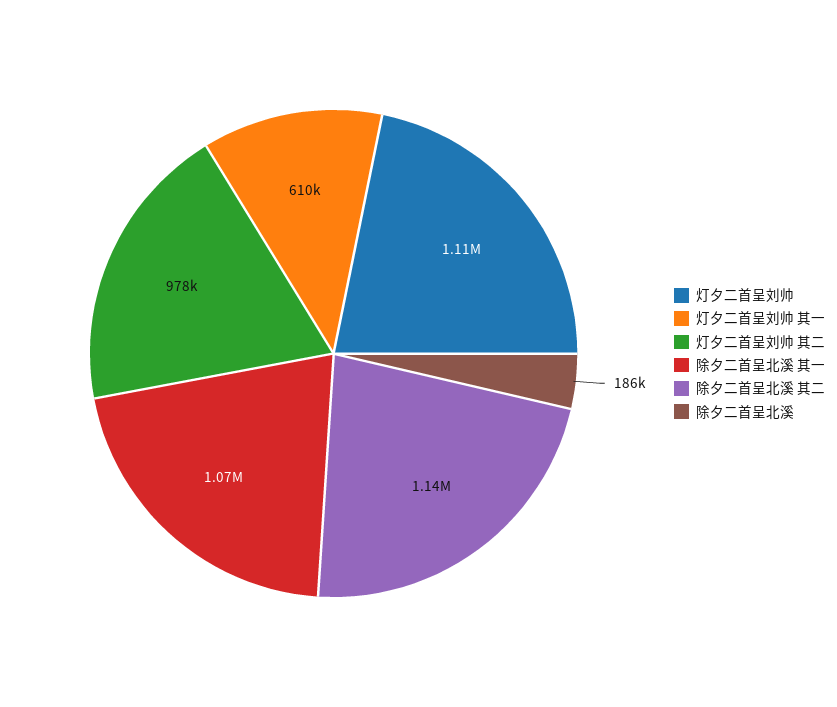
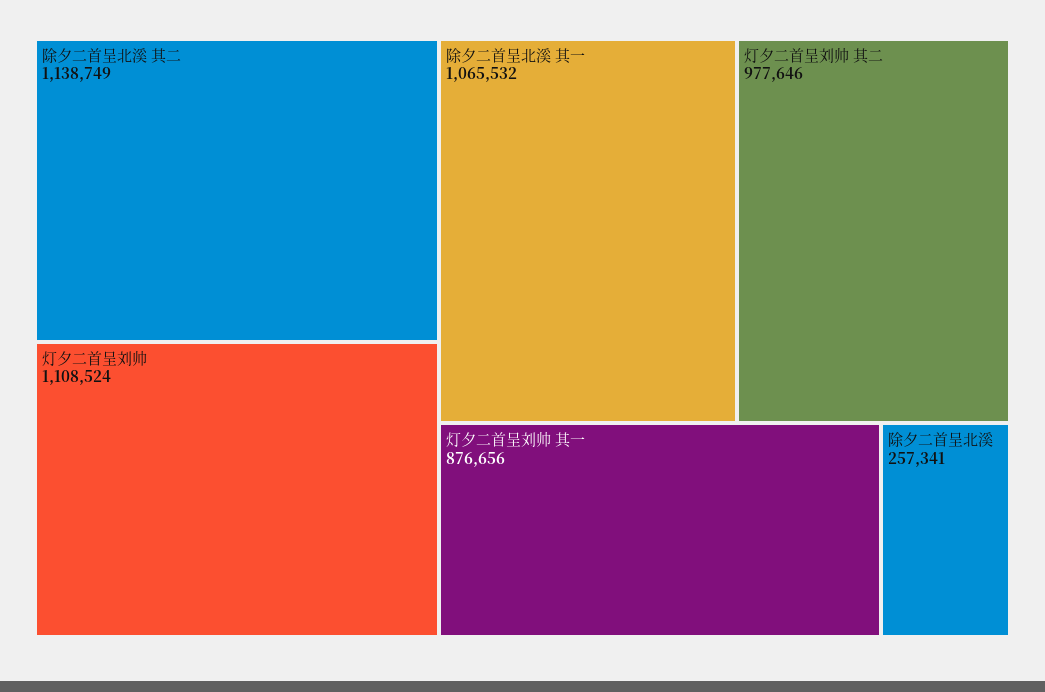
  {
    "灯夕二首呈刘帅": 1108524,
-   "灯夕二首呈刘帅 其一": 610000,
+   "灯夕二首呈刘帅 其一": 876656,
    "灯夕二首呈刘帅 其二": 977646,
    "除夕二首呈北溪 其一": 1065532,
    "除夕二首呈北溪 其二": 1138749,
-   "除夕二首呈北溪": 186000
+   "除夕二首呈北溪": 257341
  }

